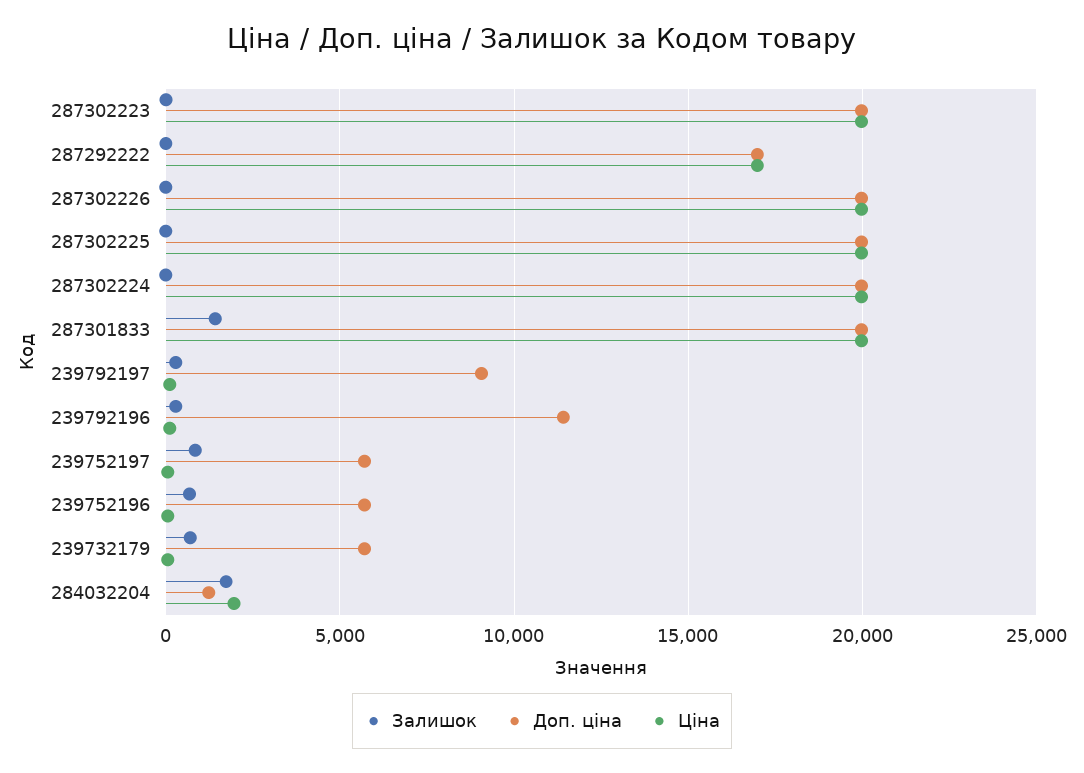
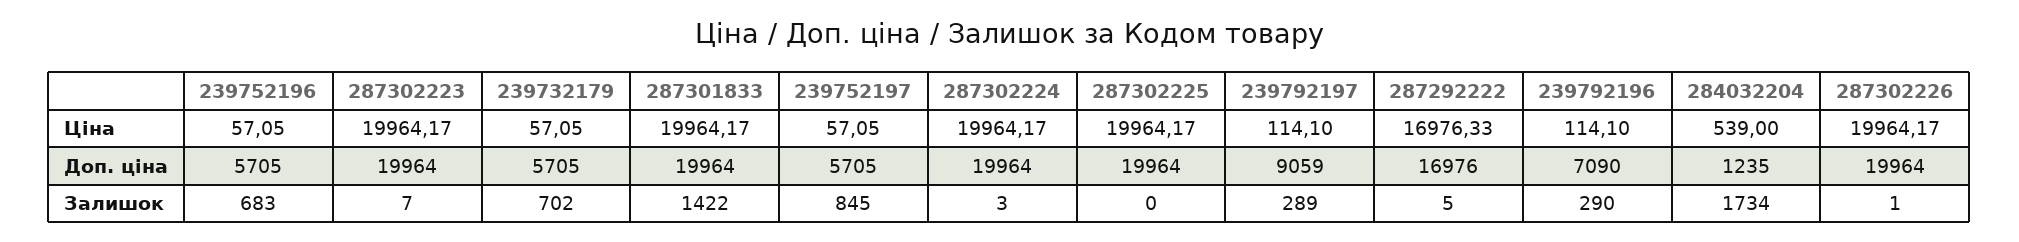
  {
    "Залишок": {
      "287302223": 7,
      "287292222": 5,
      "287302226": 1,
      "287302225": 0,
      "287302224": 3,
      "287301833": 1422,
      "239792197": 289,
      "239792196": 290,
      "239752197": 845,
      "239752196": 683,
      "239732179": 702,
      "284032204": 1734
    },
    "Доп. ціна": {
      "287302223": 19964,
      "287292222": 16976,
      "287302226": 19964,
      "287302225": 19964,
      "287302224": 19964,
      "287301833": 19964,
      "239792197": 9059,
-     "239792196": 11500,
+     "239792196": 7090,
      "239752197": 5705,
      "239752196": 5705,
      "239732179": 5705,
      "284032204": 1235
    },
    "Ціна": {
      "287302223": 19964.17,
      "287292222": 16976.33,
      "287302226": 19964.17,
      "287302225": 19964.17,
      "287302224": 19964.17,
      "287301833": 19964.17,
      "239792197": 114.1,
      "239792196": 114.1,
      "239752197": 57.05,
      "239752196": 57.05,
      "239732179": 57.05,
-     "284032204": 2000
+     "284032204": 539
    }
  }

